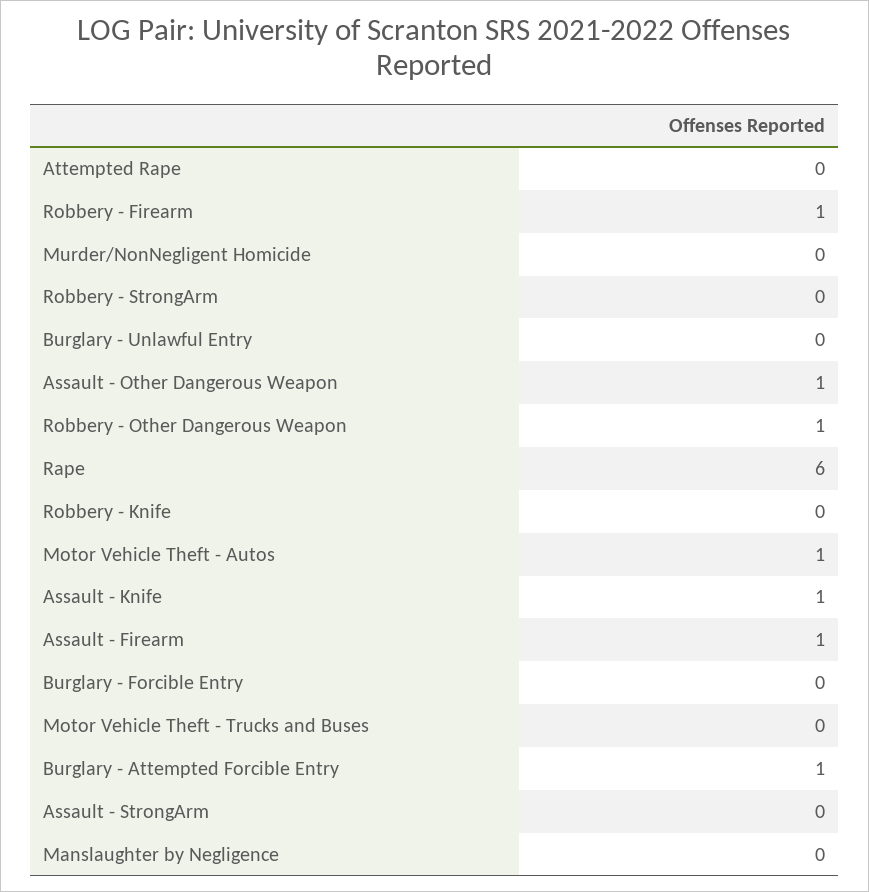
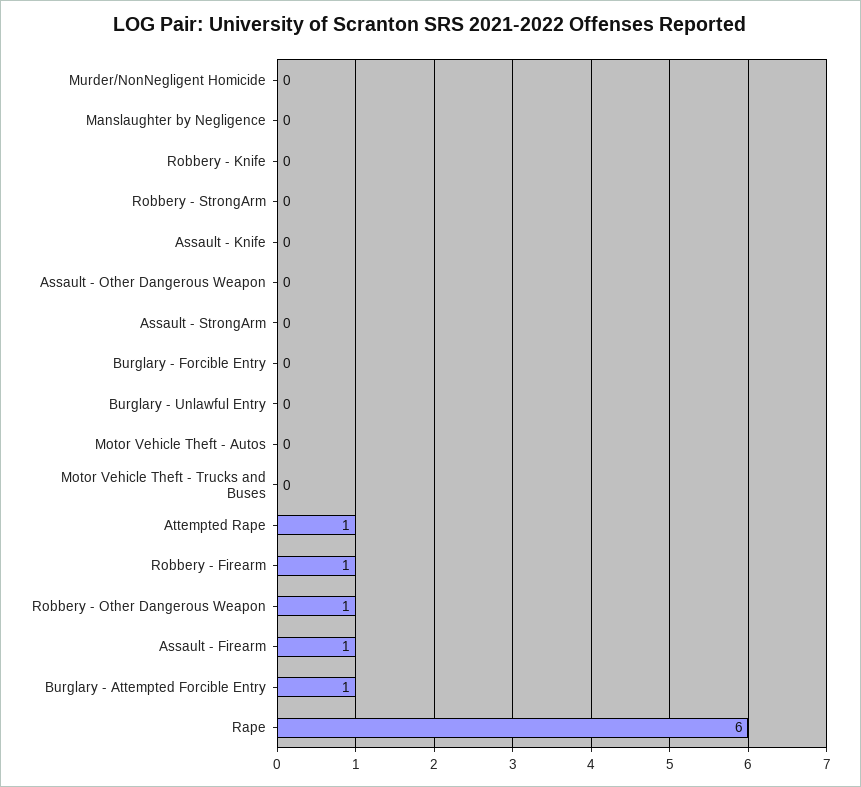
  {
-   "Attempted Rape": 0,
+   "Attempted Rape": 1,
    "Robbery - Firearm": 1,
    "Murder/NonNegligent Homicide": 0,
    "Robbery - StrongArm": 0,
    "Burglary - Unlawful Entry": 0,
-   "Assault - Other Dangerous Weapon": 1,
+   "Assault - Other Dangerous Weapon": 0,
    "Robbery - Other Dangerous Weapon": 1,
    "Rape": 6,
    "Robbery - Knife": 0,
-   "Motor Vehicle Theft - Autos": 1,
+   "Motor Vehicle Theft - Autos": 0,
-   "Assault - Knife": 1,
+   "Assault - Knife": 0,
    "Assault - Firearm": 1,
    "Burglary - Forcible Entry": 0,
    "Motor Vehicle Theft - Trucks and Buses": 0,
    "Burglary - Attempted Forcible Entry": 1,
    "Assault - StrongArm": 0,
    "Manslaughter by Negligence": 0
  }

